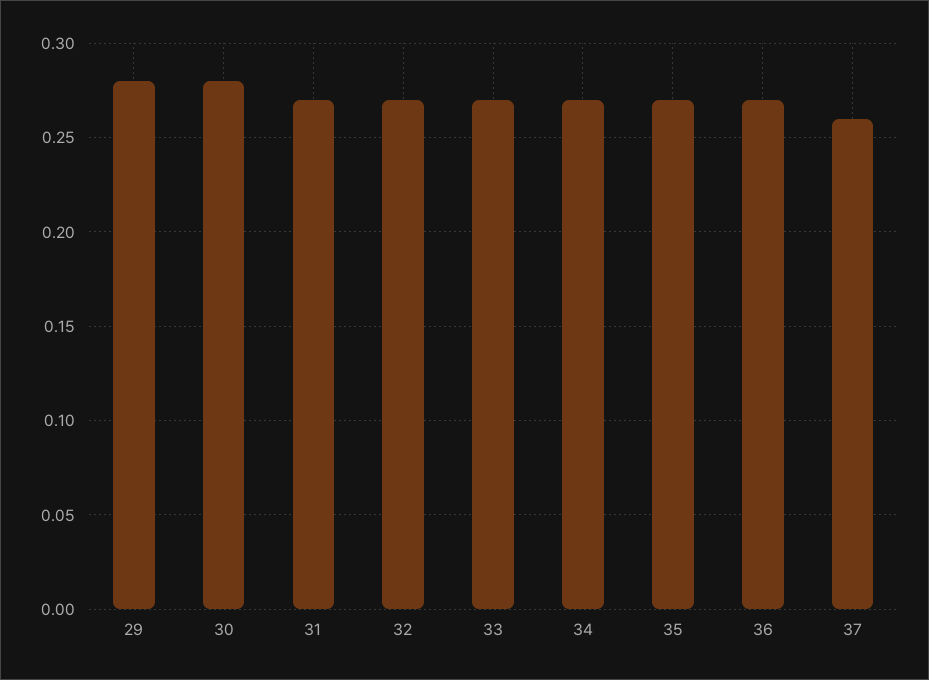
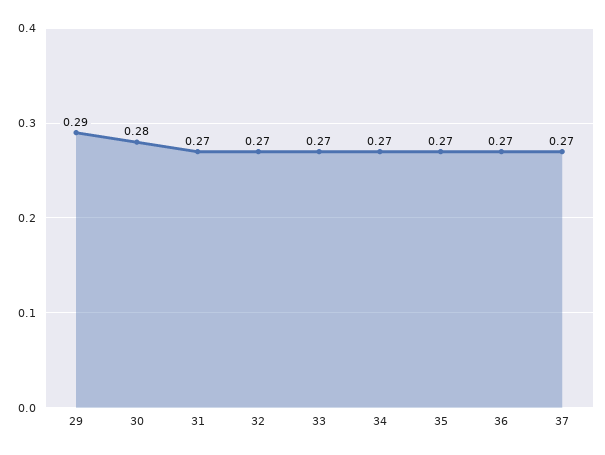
  {
-   "29": 0.28,
+   "29": 0.29,
    "30": 0.28,
    "31": 0.27,
    "32": 0.27,
    "33": 0.27,
    "34": 0.27,
    "35": 0.27,
    "36": 0.27,
-   "37": 0.26
+   "37": 0.27
  }

